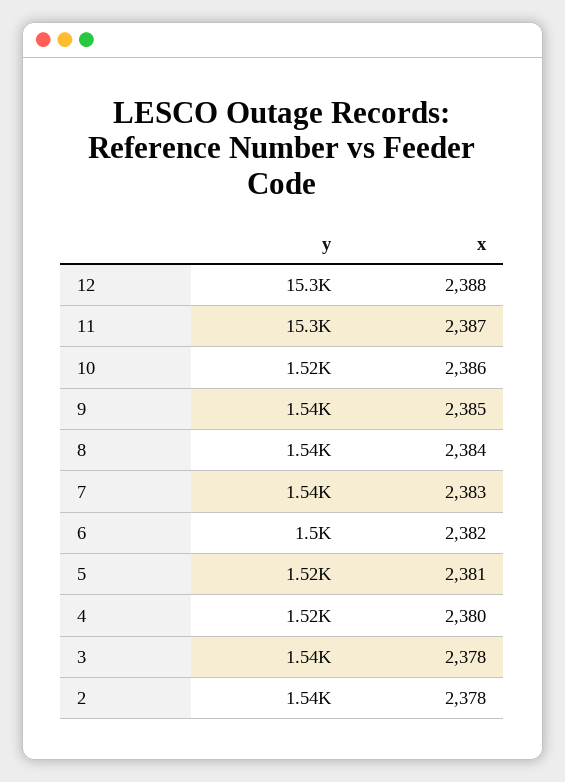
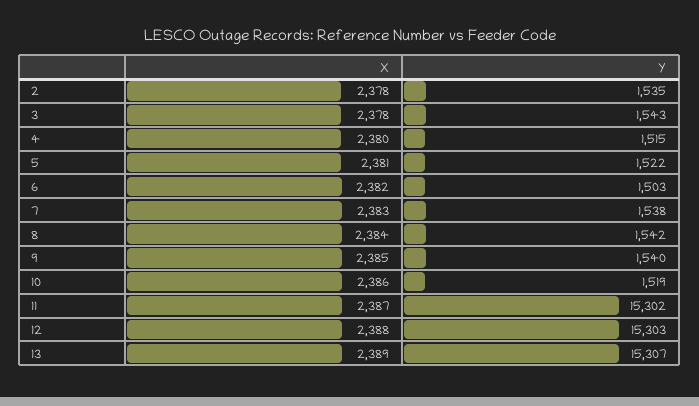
  {
    "y": {
      "12": 15303,
      "11": 15302,
      "10": 1519,
      "9": 1540,
      "8": 1542,
      "7": 1538,
      "6": 1503,
      "5": 1522,
      "4": 1515,
      "3": 1543,
-     "2": 1535
+     "2": 1535,
+     "13": 15307
    },
    "x": {
      "12": 2388,
      "11": 2387,
      "10": 2386,
      "9": 2385,
      "8": 2384,
      "7": 2383,
      "6": 2382,
      "5": 2381,
      "4": 2380,
      "3": 2378,
-     "2": 2378
+     "2": 2378,
+     "13": 2389
    }
  }

